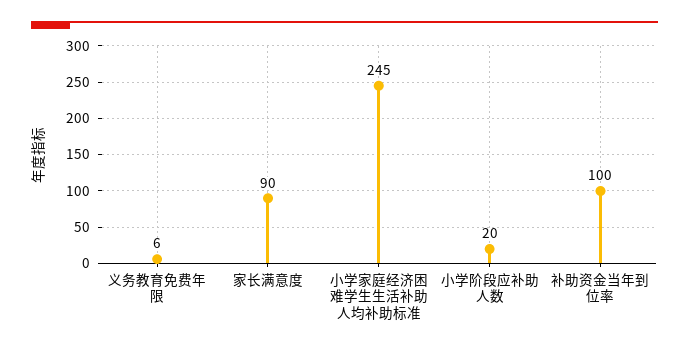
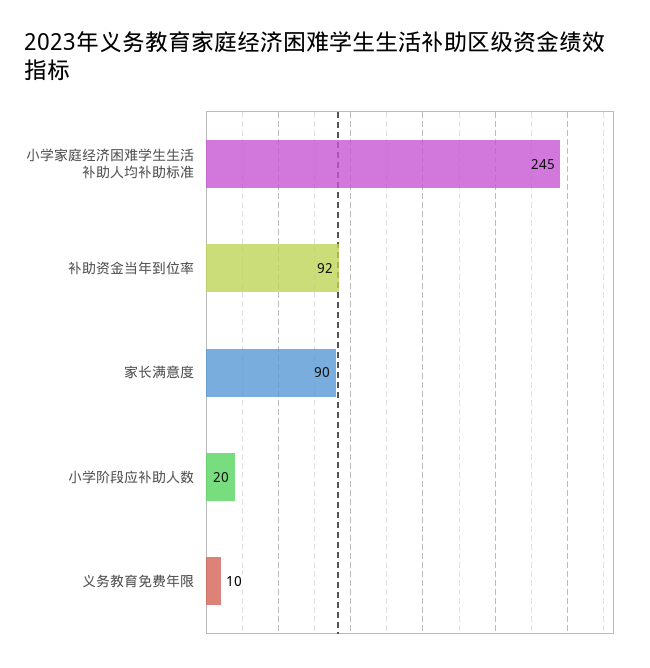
  {
-   "义务教育免费年限": 6,
+   "义务教育免费年限": 10,
    "家长满意度": 90,
    "小学家庭经济困难学生生活补助人均补助标准": 245,
    "小学阶段应补助人数": 20,
-   "补助资金当年到位率": 100
+   "补助资金当年到位率": 92
  }

